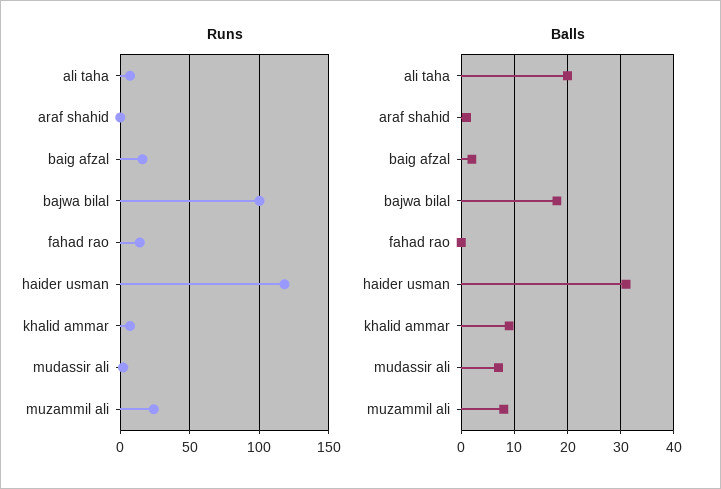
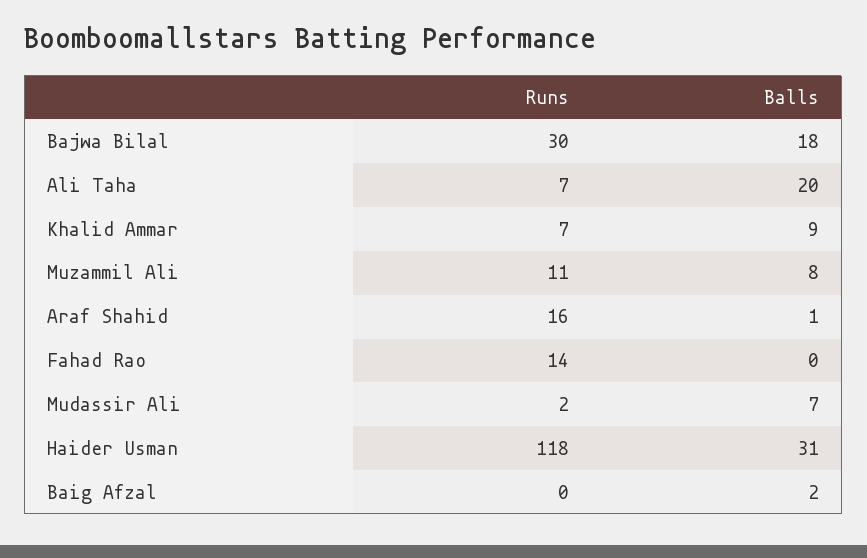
  {
    "Runs": {
      "ali taha": 7,
-     "araf shahid": 0,
+     "araf shahid": 16,
-     "baig afzal": 15,
+     "baig afzal": 0,
-     "bajwa bilal": 100,
+     "bajwa bilal": 30,
      "fahad rao": 14,
      "haider usman": 118,
      "khalid ammar": 7,
      "mudassir ali": 2,
-     "muzammil ali": 25
+     "muzammil ali": 11
    },
    "Balls": {
      "ali taha": 20,
      "araf shahid": 1,
      "baig afzal": 2,
      "bajwa bilal": 18,
      "fahad rao": 0,
      "haider usman": 31,
      "khalid ammar": 9,
      "mudassir ali": 7,
      "muzammil ali": 8
    }
  }

